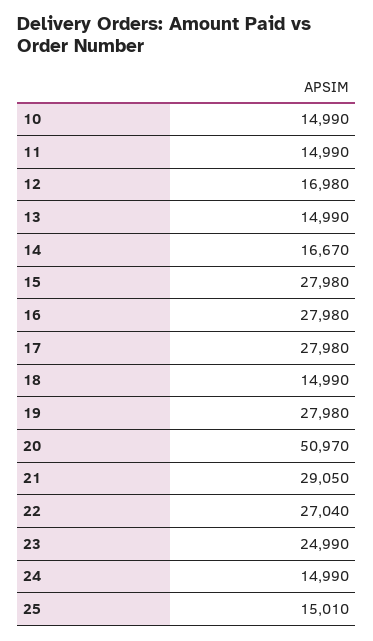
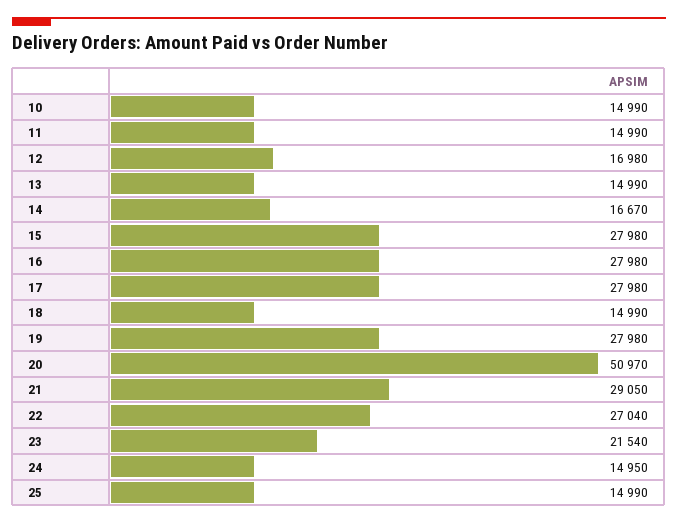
  {
    "10": 14990,
    "11": 14990,
    "12": 16980,
    "13": 14990,
    "14": 16670,
    "15": 27980,
    "16": 27980,
    "17": 27980,
    "18": 14990,
    "19": 27980,
    "20": 50970,
    "21": 29050,
    "22": 27040,
-   "23": 24990,
+   "23": 21540,
-   "24": 14990,
+   "24": 14950,
-   "25": 15010
+   "25": 14990
  }

